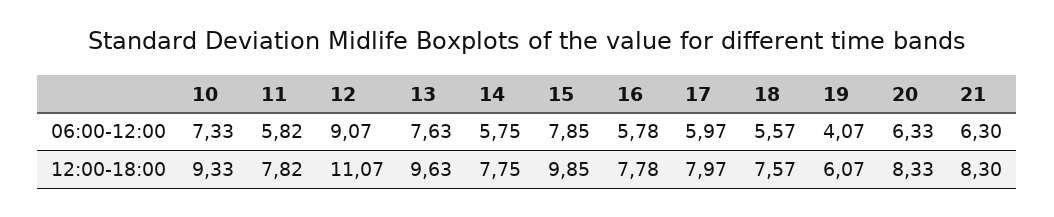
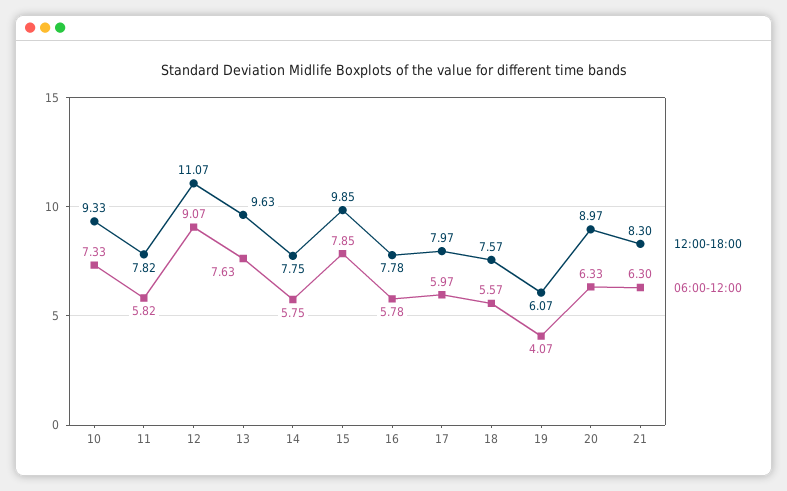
  {
    "06:00-12:00": {
      "10": 7.33,
      "11": 5.82,
      "12": 9.07,
      "13": 7.63,
      "14": 5.75,
      "15": 7.85,
      "16": 5.78,
      "17": 5.97,
      "18": 5.57,
      "19": 4.07,
      "20": 6.33,
      "21": 6.3
    },
    "12:00-18:00": {
      "10": 9.33,
      "11": 7.82,
      "12": 11.07,
      "13": 9.63,
      "14": 7.75,
      "15": 9.85,
      "16": 7.78,
      "17": 7.97,
      "18": 7.57,
      "19": 6.07,
-     "20": 8.33,
+     "20": 8.97,
      "21": 8.3
    }
  }

